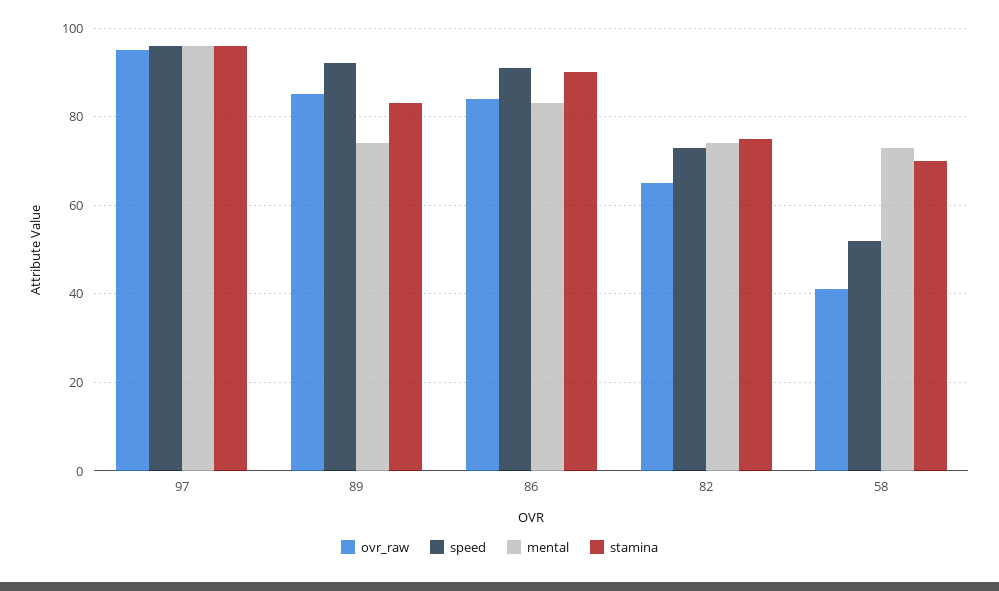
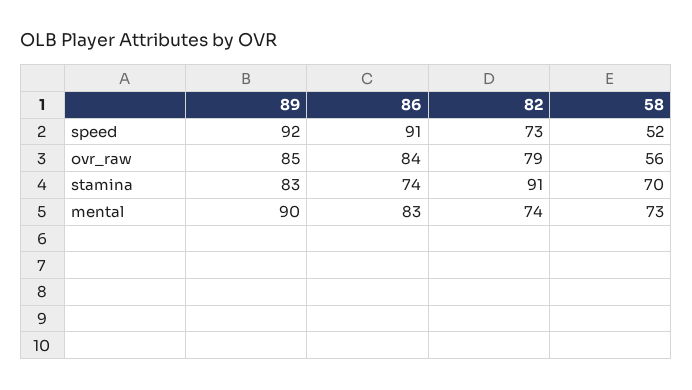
  {
    "ovr_raw": {
-     "97": 95,
      "89": 85,
      "86": 84,
-     "82": 65,
+     "82": 79,
-     "58": 40
+     "58": 56
    },
    "speed": {
-     "97": 95,
      "89": 92,
      "86": 91,
      "82": 73,
      "58": 52
    },
    "mental": {
-     "97": 95,
-     "89": 75,
+     "89": 90,
      "86": 83,
      "82": 74,
      "58": 73
    },
    "stamina": {
-     "97": 95,
      "89": 83,
-     "86": 90,
+     "86": 74,
-     "82": 75,
+     "82": 91,
      "58": 70
    }
  }

